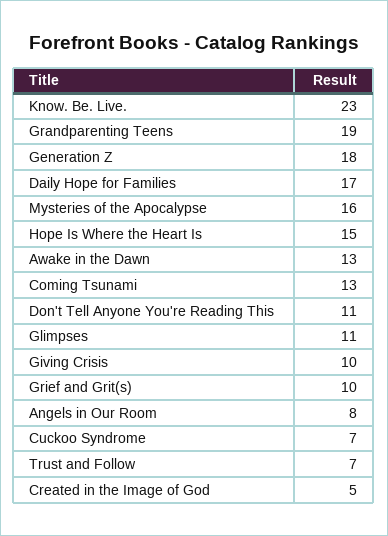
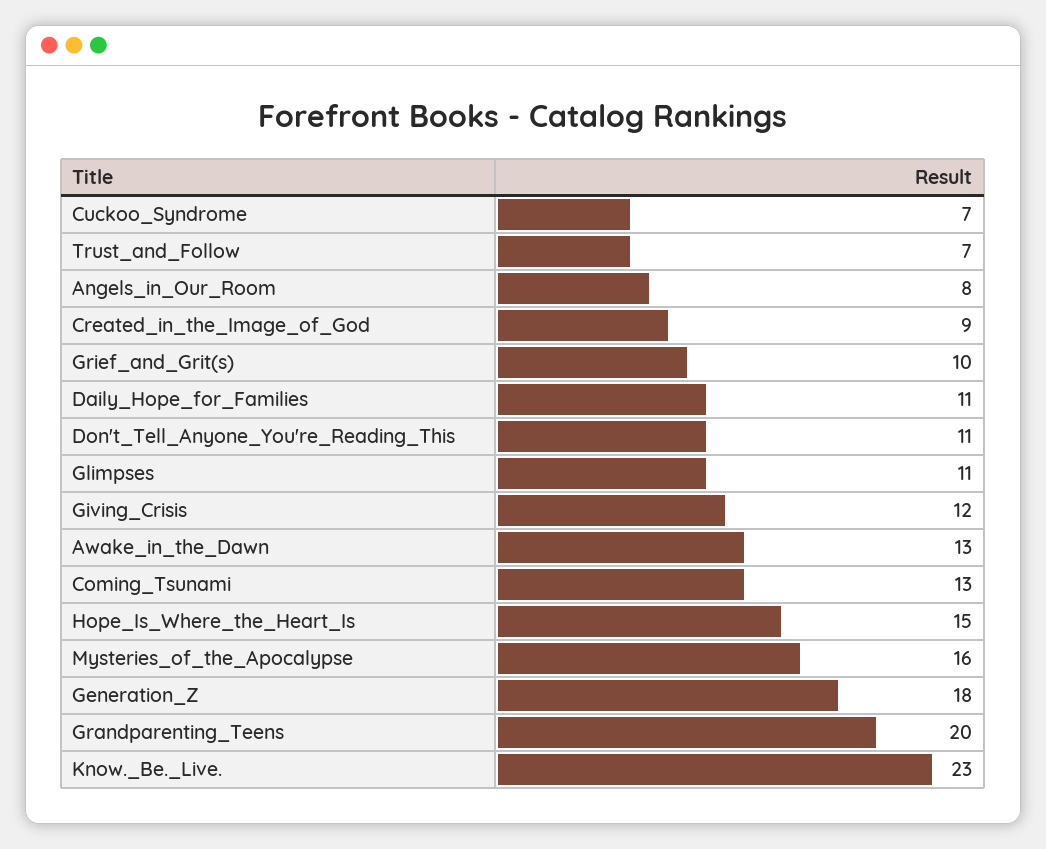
  {
    "Know. Be. Live.": 23,
-   "Grandparenting Teens": 19,
+   "Grandparenting Teens": 20,
    "Generation Z": 18,
-   "Daily Hope for Families": 17,
+   "Daily Hope for Families": 11,
    "Mysteries of the Apocalypse": 16,
    "Hope Is Where the Heart Is": 15,
    "Awake in the Dawn": 13,
    "Coming Tsunami": 13,
    "Don't Tell Anyone You're Reading This": 11,
    "Glimpses": 11,
-   "Giving Crisis": 10,
+   "Giving Crisis": 12,
    "Grief and Grit(s)": 10,
    "Angels in Our Room": 8,
    "Cuckoo Syndrome": 7,
    "Trust and Follow": 7,
-   "Created in the Image of God": 5
+   "Created in the Image of God": 9
  }

